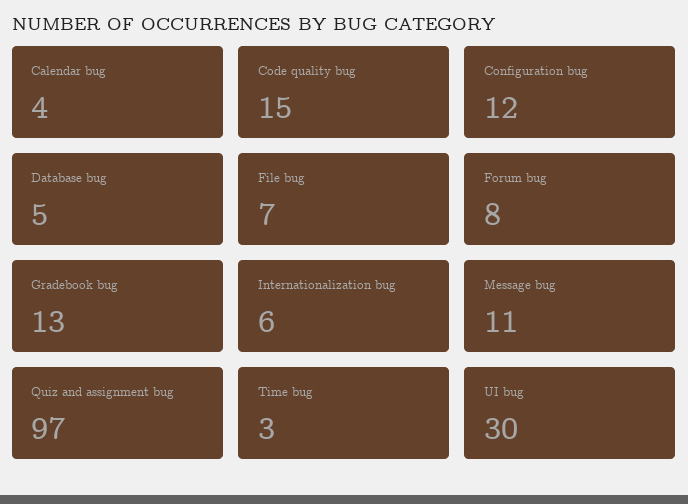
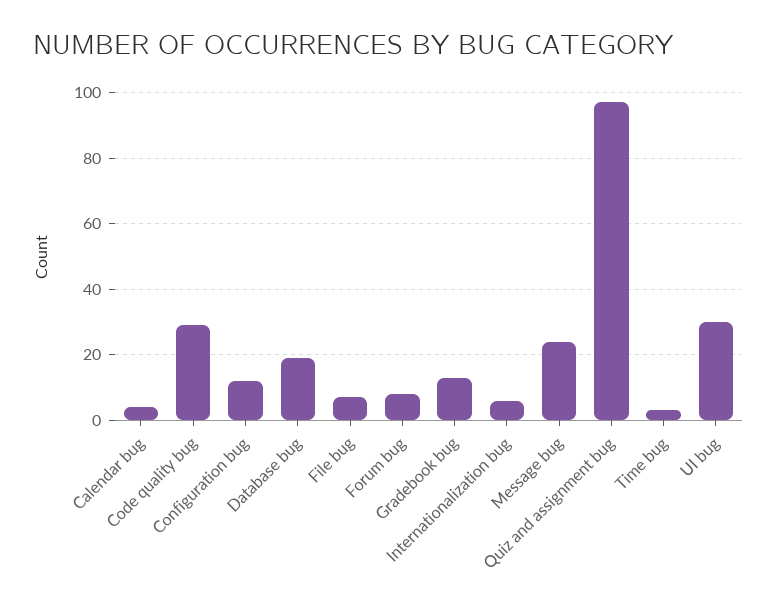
  {
    "Calendar bug": 4,
-   "Code quality bug": 15,
+   "Code quality bug": 30,
    "Configuration bug": 12,
-   "Database bug": 5,
+   "Database bug": 20,
    "File bug": 7,
    "Forum bug": 8,
    "Gradebook bug": 13,
    "Internationalization bug": 6,
-   "Message bug": 11,
+   "Message bug": 25,
    "Quiz and assignment bug": 97,
    "Time bug": 3,
    "UI bug": 30
  }

